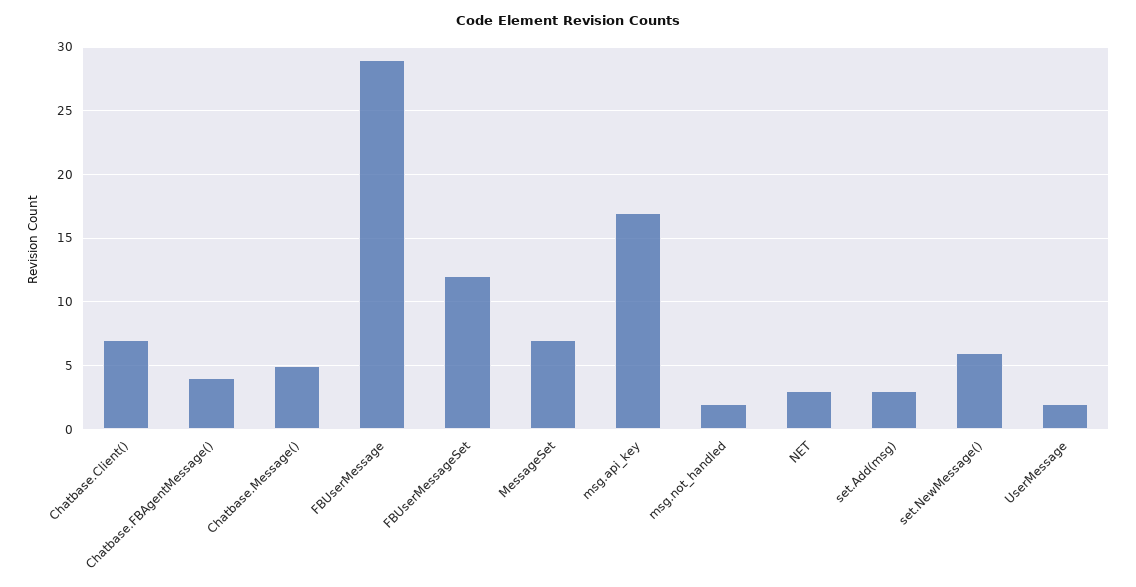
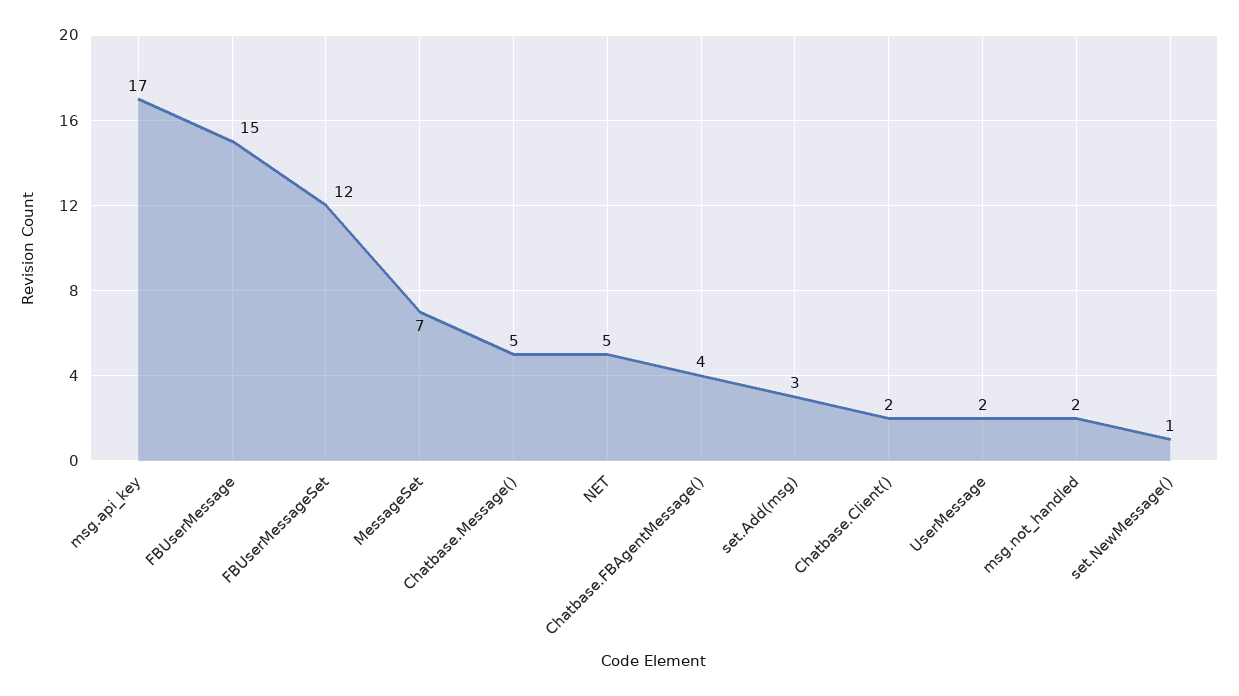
  {
-   "Chatbase.Client()": 7,
+   "Chatbase.Client()": 2,
    "Chatbase.FBAgentMessage()": 4,
    "Chatbase.Message()": 5,
-   "FBUserMessage": 29,
+   "FBUserMessage": 15,
    "FBUserMessageSet": 12,
    "MessageSet": 7,
    "msg.api_key": 17,
    "msg.not_handled": 2,
-   "NET": 3,
+   "NET": 5,
    "set.Add(msg)": 3,
-   "set.NewMessage()": 6,
+   "set.NewMessage()": 1,
    "UserMessage": 2
  }

